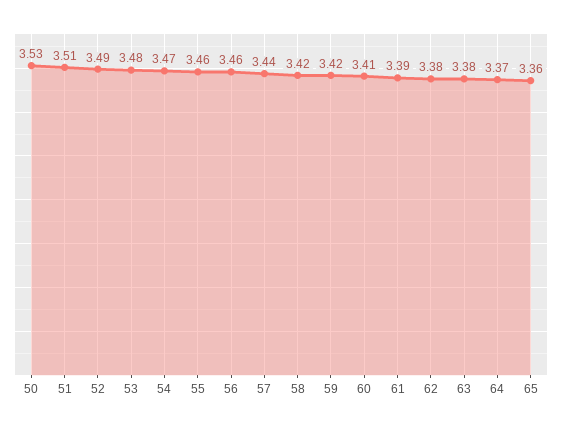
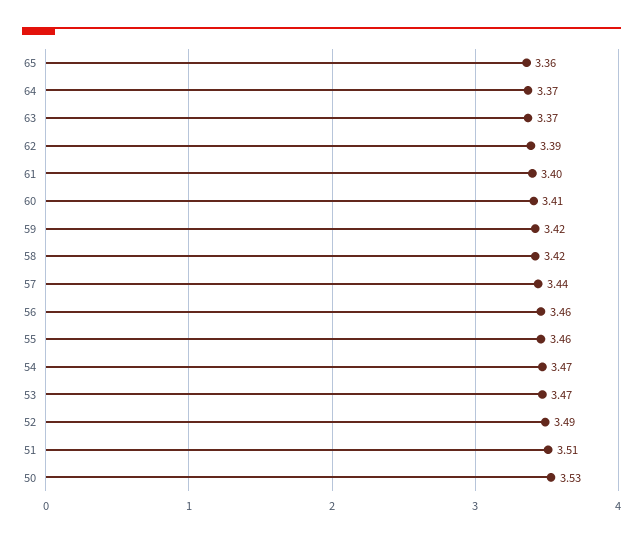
  {
    "50": 3.53,
    "51": 3.51,
    "52": 3.49,
-   "53": 3.48,
+   "53": 3.47,
    "54": 3.47,
    "55": 3.46,
    "56": 3.46,
    "57": 3.44,
    "58": 3.42,
    "59": 3.42,
    "60": 3.41,
-   "61": 3.39,
+   "61": 3.4,
-   "62": 3.38,
+   "62": 3.39,
-   "63": 3.38,
+   "63": 3.37,
    "64": 3.37,
    "65": 3.36
  }

